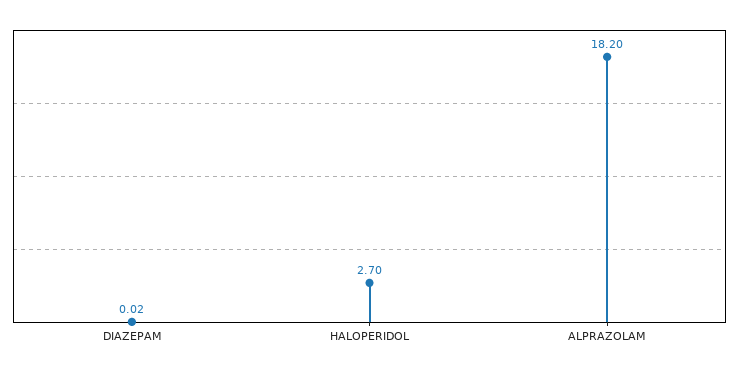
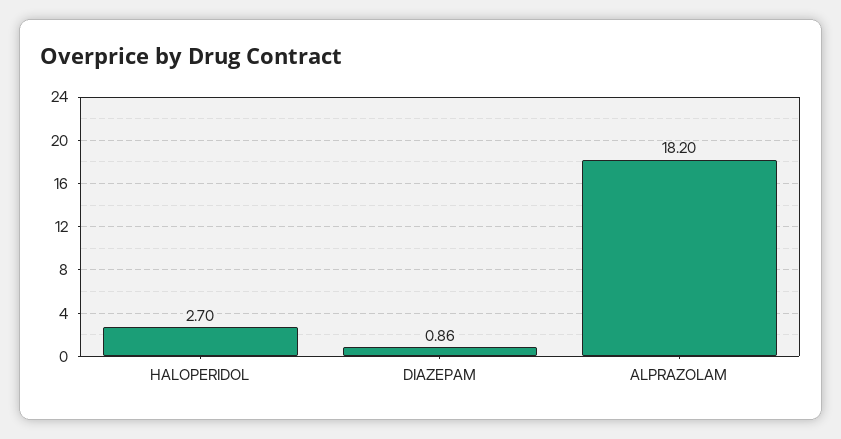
  {
-   "DIAZEPAM": 0.02,
+   "DIAZEPAM": 0.86,
    "HALOPERIDOL": 2.7,
    "ALPRAZOLAM": 18.2
  }

